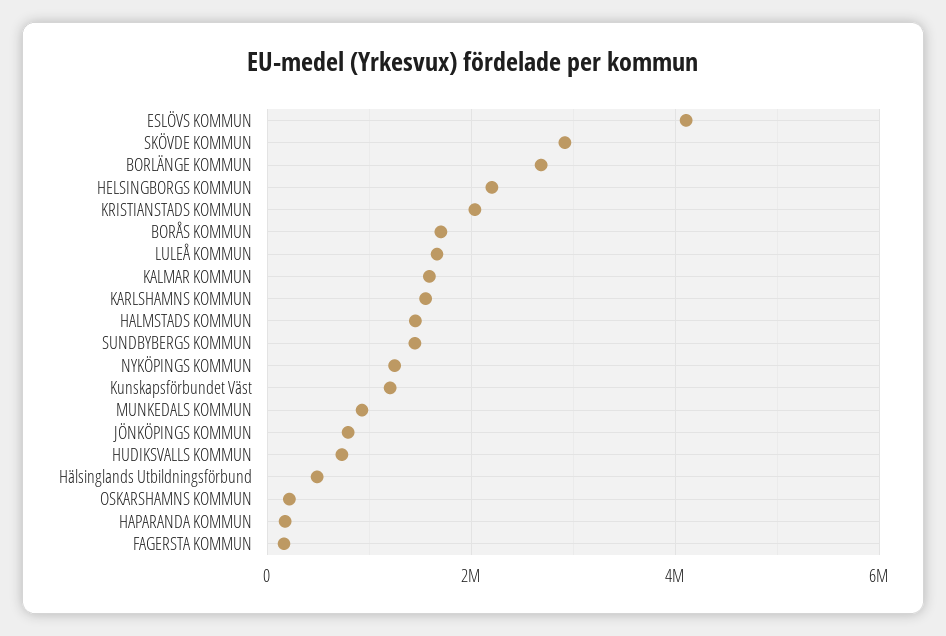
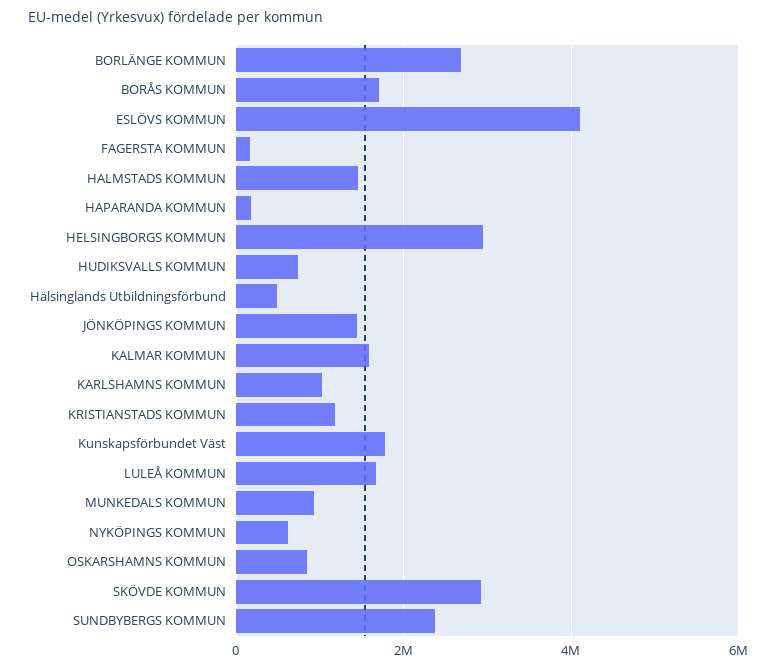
  {
    "ESLÖVS KOMMUN": 4200000,
    "SKÖVDE KOMMUN": 3000000,
    "BORLÄNGE KOMMUN": 2600000,
-   "HELSINGBORGS KOMMUN": 2200000,
+   "HELSINGBORGS KOMMUN": 3000000,
-   "KRISTIANSTADS KOMMUN": 2000000,
+   "KRISTIANSTADS KOMMUN": 1200000,
    "BORÅS KOMMUN": 1800000,
    "LULEÅ KOMMUN": 1600000,
    "KALMAR KOMMUN": 1600000,
-   "KARLSHAMNS KOMMUN": 1600000,
+   "KARLSHAMNS KOMMUN": 1000000,
    "HALMSTADS KOMMUN": 1400000,
-   "SUNDBYBERGS KOMMUN": 1400000,
+   "SUNDBYBERGS KOMMUN": 2400000,
-   "NYKÖPINGS KOMMUN": 1200000,
+   "NYKÖPINGS KOMMUN": 600000,
-   "Kunskapsförbundet Väst": 1200000,
+   "Kunskapsförbundet Väst": 1800000,
    "MUNKEDALS KOMMUN": 1000000,
-   "JÖNKÖPINGS KOMMUN": 800000,
+   "JÖNKÖPINGS KOMMUN": 1400000,
    "HUDIKSVALLS KOMMUN": 800000,
    "Hälsinglands Utbildningsförbund": 400000,
-   "OSKARSHAMNS KOMMUN": 200000,
+   "OSKARSHAMNS KOMMUN": 800000,
    "HAPARANDA KOMMUN": 200000,
    "FAGERSTA KOMMUN": 200000
  }

